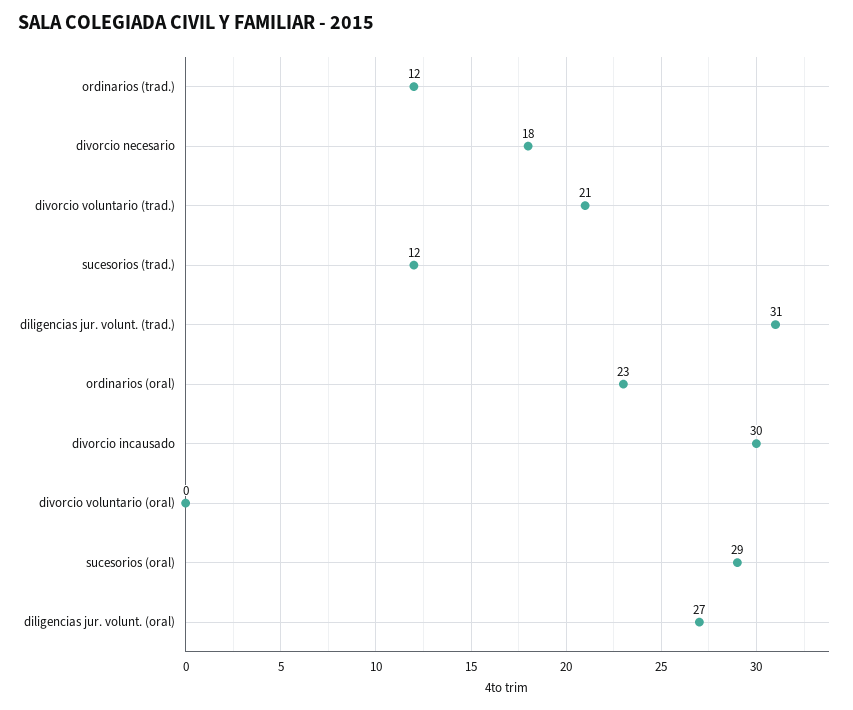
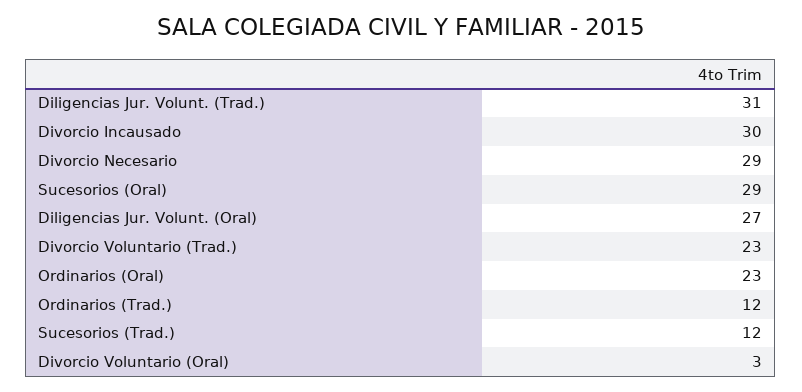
  {
    "ordinarios (trad.)": 12,
-   "divorcio necesario": 18,
+   "divorcio necesario": 29,
-   "divorcio voluntario (trad.)": 21,
+   "divorcio voluntario (trad.)": 23,
    "sucesorios (trad.)": 12,
    "diligencias jur. volunt. (trad.)": 31,
    "ordinarios (oral)": 23,
    "divorcio incausado": 30,
-   "divorcio voluntario (oral)": 0,
+   "divorcio voluntario (oral)": 3,
    "sucesorios (oral)": 29,
    "diligencias jur. volunt. (oral)": 27
  }

